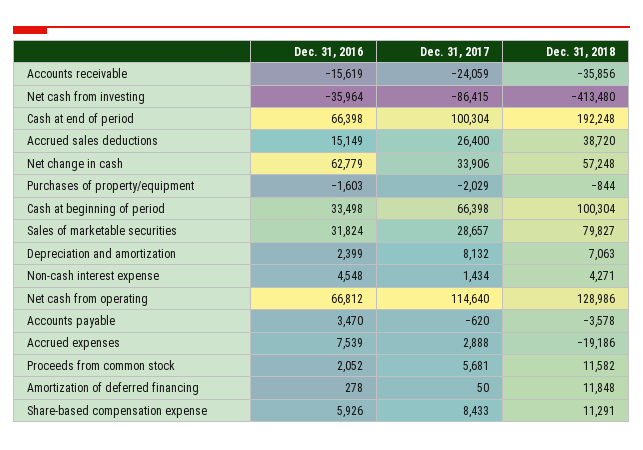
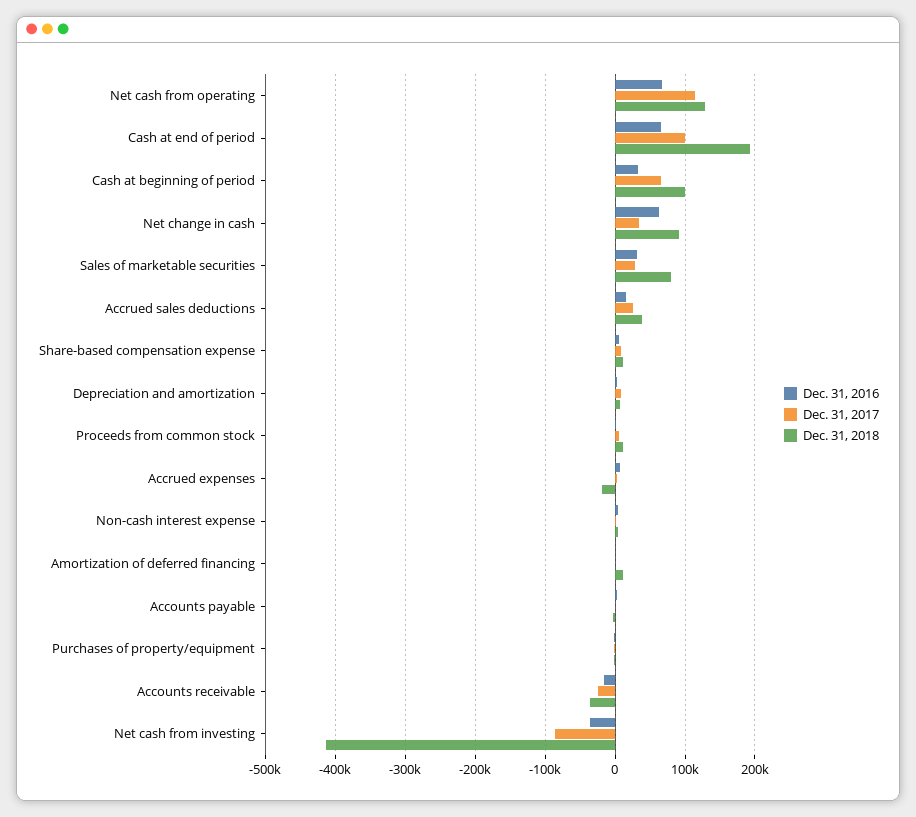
  {
    "Dec. 31, 2016": {
      "Accounts receivable": -15619,
      "Net cash from investing": -35964,
      "Cash at end of period": 66398,
      "Accrued sales deductions": 15149,
      "Net change in cash": 62779,
      "Purchases of property/equipment": -1603,
      "Cash at beginning of period": 33498,
      "Sales of marketable securities": 31824,
      "Depreciation and amortization": 2399,
      "Non-cash interest expense": 4548,
      "Net cash from operating": 66812,
      "Accounts payable": 3470,
      "Accrued expenses": 7539,
      "Proceeds from common stock": 2052,
      "Amortization of deferred financing": 278,
      "Share-based compensation expense": 5926
    },
    "Dec. 31, 2017": {
      "Accounts receivable": -24059,
      "Net cash from investing": -86415,
      "Cash at end of period": 100304,
      "Accrued sales deductions": 26400,
      "Net change in cash": 33906,
      "Purchases of property/equipment": -2029,
      "Cash at beginning of period": 66398,
      "Sales of marketable securities": 28657,
      "Depreciation and amortization": 8132,
      "Non-cash interest expense": 1434,
      "Net cash from operating": 114640,
      "Accounts payable": -620,
      "Accrued expenses": 2888,
      "Proceeds from common stock": 5681,
      "Amortization of deferred financing": 50,
      "Share-based compensation expense": 8433
    },
    "Dec. 31, 2018": {
      "Accounts receivable": -35856,
      "Net cash from investing": -413480,
      "Cash at end of period": 192248,
      "Accrued sales deductions": 38720,
-     "Net change in cash": 57248,
+     "Net change in cash": 90000,
      "Purchases of property/equipment": -844,
      "Cash at beginning of period": 100304,
      "Sales of marketable securities": 79827,
      "Depreciation and amortization": 7063,
      "Non-cash interest expense": 4271,
      "Net cash from operating": 128986,
      "Accounts payable": -3578,
      "Accrued expenses": -19186,
      "Proceeds from common stock": 11582,
      "Amortization of deferred financing": 11848,
      "Share-based compensation expense": 11291
    }
  }

